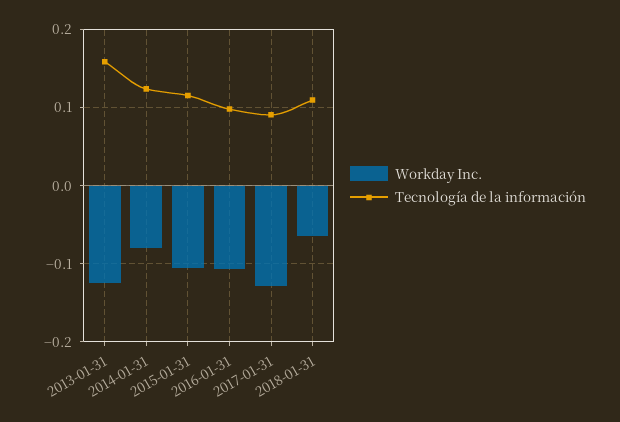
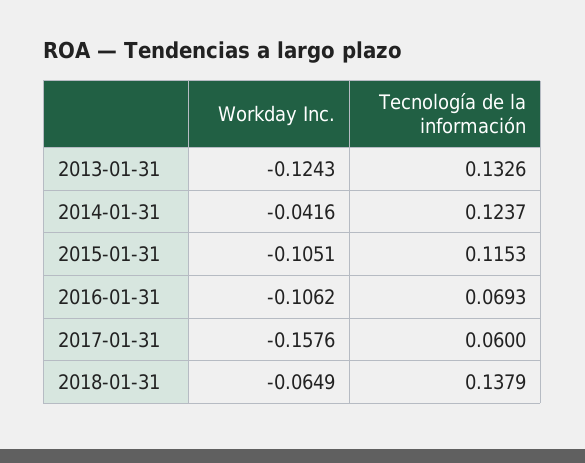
  {
    "Workday Inc.": {
      "2013-01-31": -0.1243,
-     "2014-01-31": -0.08,
+     "2014-01-31": -0.0416,
      "2015-01-31": -0.1051,
      "2016-01-31": -0.1062,
-     "2017-01-31": -0.13,
+     "2017-01-31": -0.1576,
      "2018-01-31": -0.0649
    },
    "Tecnología de la información": {
-     "2013-01-31": 0.16,
+     "2013-01-31": 0.1326,
      "2014-01-31": 0.1237,
      "2015-01-31": 0.1153,
-     "2016-01-31": 0.1,
+     "2016-01-31": 0.0693,
-     "2017-01-31": 0.09,
+     "2017-01-31": 0.06,
-     "2018-01-31": 0.11
+     "2018-01-31": 0.1379
    }
  }

